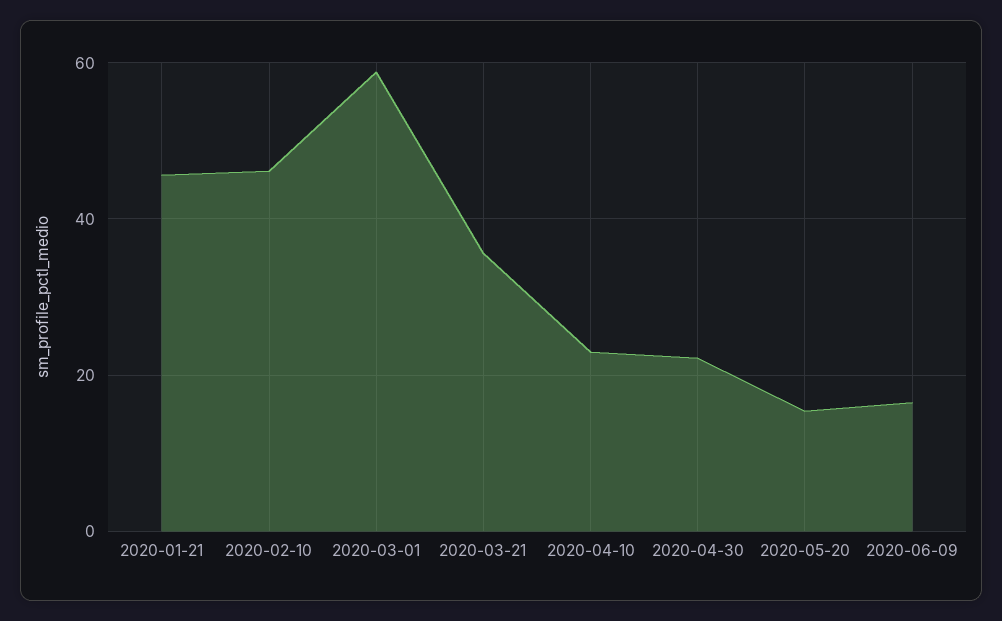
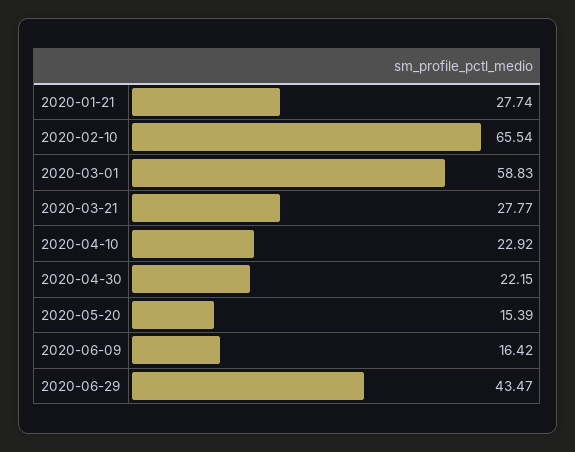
  {
-   "2020-01-21": 46,
+   "2020-01-21": 27.74,
-   "2020-02-10": 46,
+   "2020-02-10": 65.54,
    "2020-03-01": 58.83,
-   "2020-03-21": 36,
+   "2020-03-21": 27.77,
    "2020-04-10": 22.92,
    "2020-04-30": 22.15,
    "2020-05-20": 15.39,
-   "2020-06-09": 16.42
+   "2020-06-09": 16.42,
+   "2020-06-29": 43.47
  }

